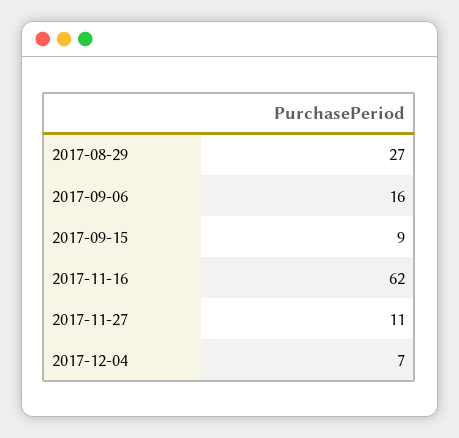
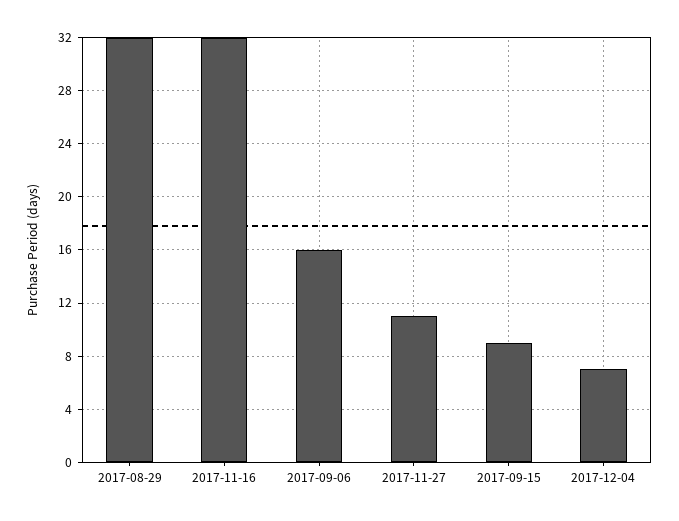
  {
-   "2017-08-29": 27,
+   "2017-08-29": 32,
    "2017-09-06": 16,
    "2017-09-15": 9,
-   "2017-11-16": 62,
+   "2017-11-16": 32,
    "2017-11-27": 11,
    "2017-12-04": 7
  }

